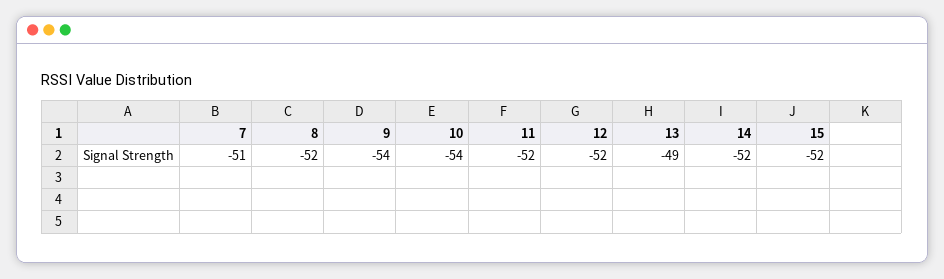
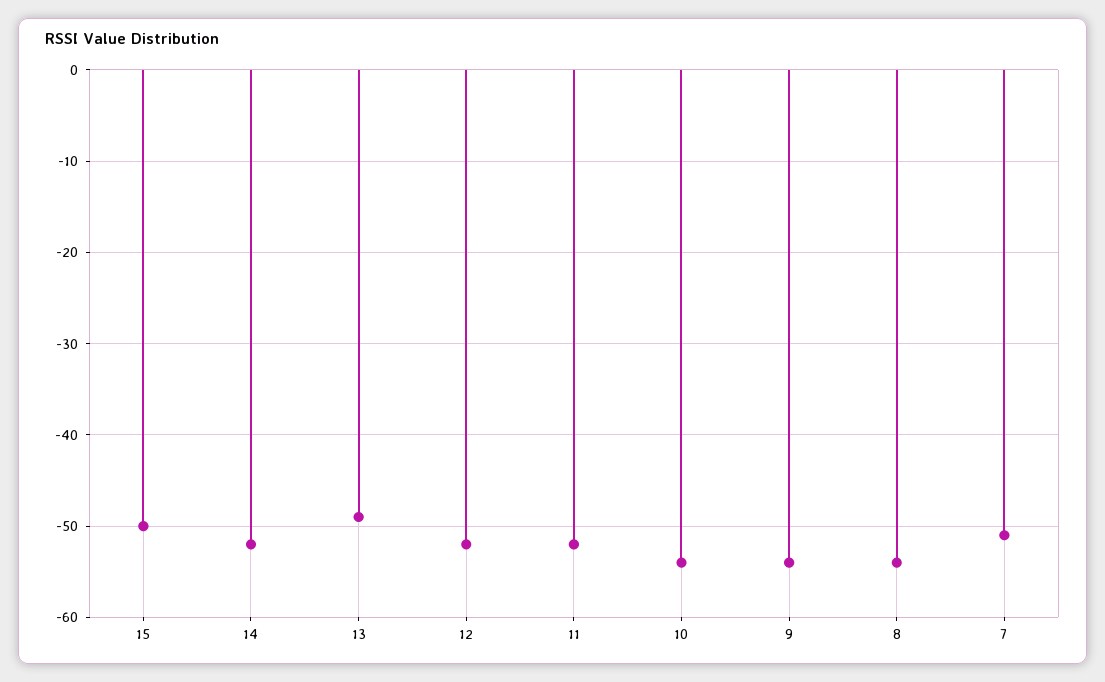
  {
    "7": -51,
-   "8": -52,
+   "8": -54,
    "9": -54,
    "10": -54,
    "11": -52,
    "12": -52,
    "13": -49,
    "14": -52,
-   "15": -52
+   "15": -50
  }

